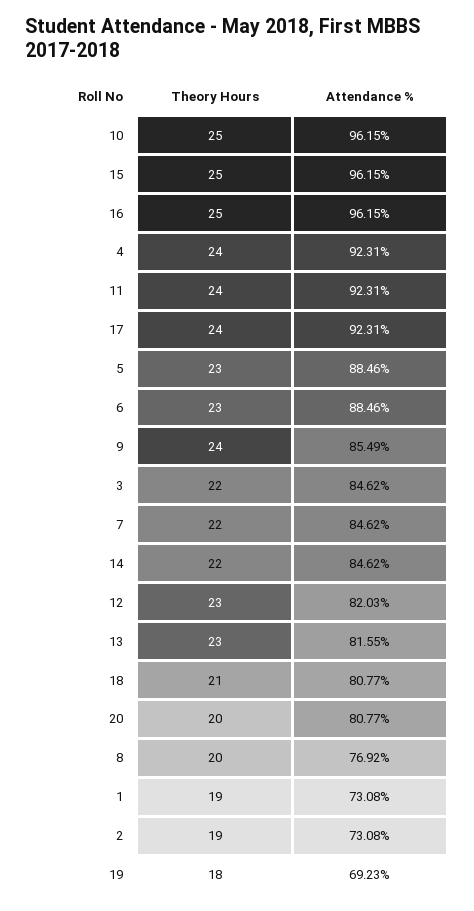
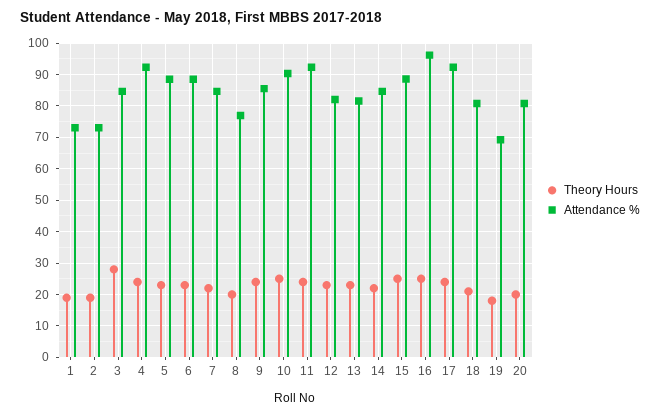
  {
    "Theory Hours": {
      "10": 25,
      "15": 25,
      "16": 25,
      "4": 24,
      "11": 24,
      "17": 24,
      "5": 23,
      "6": 23,
      "9": 24,
-     "3": 22,
+     "3": 28,
      "7": 22,
      "14": 22,
      "12": 23,
      "13": 23,
      "18": 21,
      "20": 20,
      "8": 20,
      "1": 19,
      "2": 19,
      "19": 18
    },
    "Attendance %": {
-     "10": 96.15,
+     "10": 90,
-     "15": 96.15,
+     "15": 88,
      "16": 96.15,
      "4": 92.31,
      "11": 92.31,
      "17": 92.31,
      "5": 88.46,
      "6": 88.46,
      "9": 85.49,
      "3": 84.62,
      "7": 84.62,
      "14": 84.62,
      "12": 82.03,
      "13": 81.55,
      "18": 80.77,
      "20": 80.77,
      "8": 76.92,
      "1": 73.08,
      "2": 73.08,
      "19": 69.23
    }
  }

